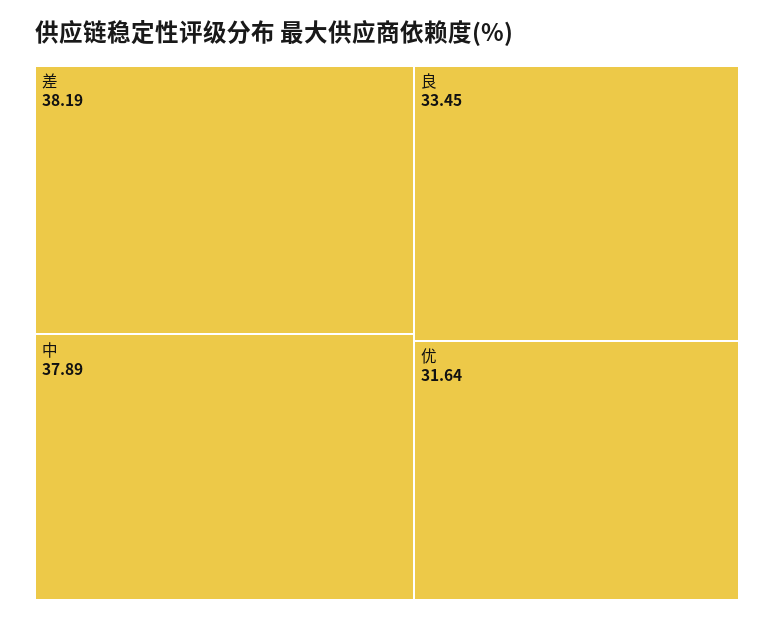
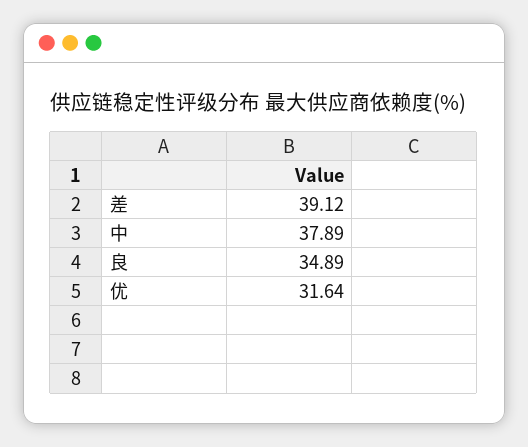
  {
-   "差": 38.19,
+   "差": 39.12,
    "中": 37.89,
-   "良": 33.45,
+   "良": 34.89,
    "优": 31.64
  }

